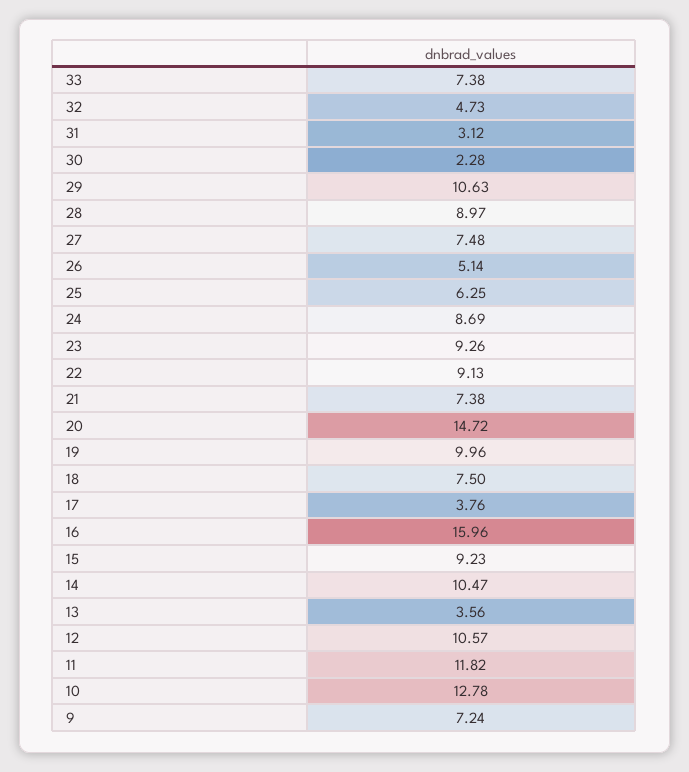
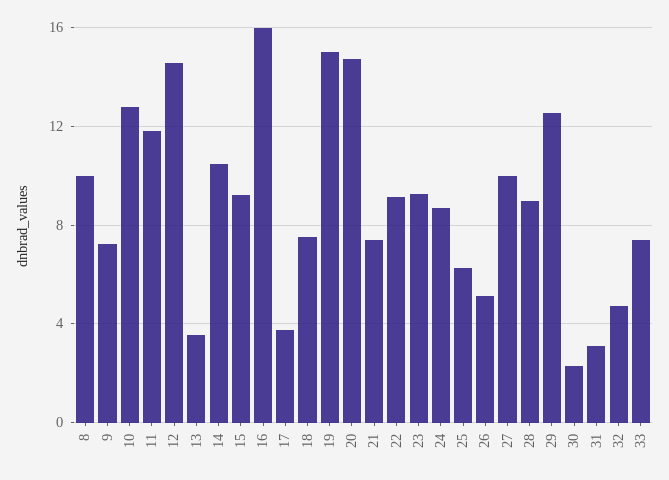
  {
    "33": 7.38,
    "32": 4.73,
    "31": 3.12,
    "30": 2.28,
-   "29": 10.63,
+   "29": 12.5,
    "28": 8.97,
-   "27": 7.48,
+   "27": 10,
    "26": 5.14,
    "25": 6.25,
    "24": 8.69,
    "23": 9.26,
    "22": 9.13,
    "21": 7.38,
    "20": 14.72,
-   "19": 9.96,
+   "19": 15,
    "18": 7.5,
    "17": 3.76,
    "16": 15.96,
    "15": 9.23,
    "14": 10.47,
    "13": 3.56,
-   "12": 10.57,
+   "12": 14.5,
    "11": 11.82,
    "10": 12.78,
-   "9": 7.24
+   "9": 7.24,
+   "8": 10
  }

